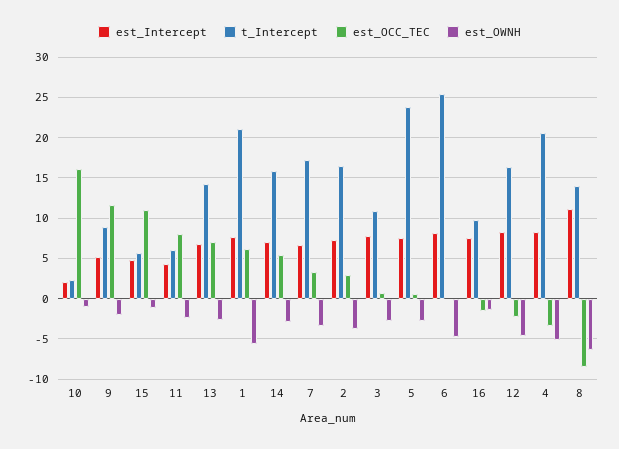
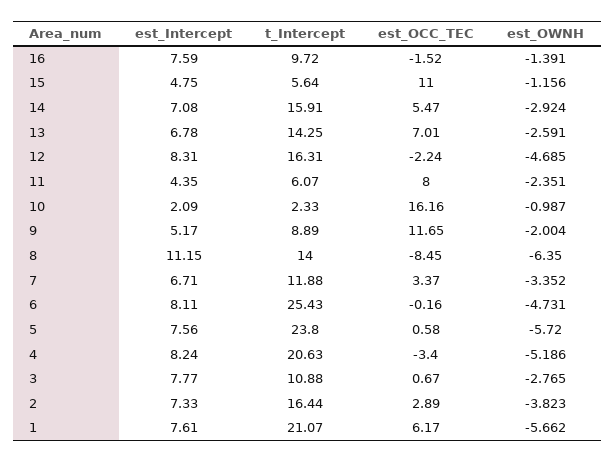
  {
    "est_Intercept": {
      "10": 2.09,
      "9": 5.17,
      "15": 4.75,
      "11": 4.35,
      "13": 6.78,
      "1": 7.61,
      "14": 7.08,
      "7": 6.71,
      "2": 7.33,
      "3": 7.77,
      "5": 7.56,
      "6": 8.11,
      "16": 7.59,
      "12": 8.31,
      "4": 8.24,
      "8": 11.15
    },
    "t_Intercept": {
      "10": 2.33,
      "9": 8.89,
      "15": 5.64,
      "11": 6.07,
      "13": 14.25,
      "1": 21.07,
      "14": 15.91,
-     "7": 17,
+     "7": 11.88,
      "2": 16.44,
      "3": 10.88,
      "5": 23.8,
      "6": 25.43,
      "16": 9.72,
      "12": 16.31,
      "4": 20.63,
      "8": 14
    },
    "est_OCC_TEC": {
      "10": 16.16,
      "9": 11.65,
      "15": 11,
      "11": 8,
      "13": 7.01,
      "1": 6.17,
      "14": 5.47,
      "7": 3.37,
      "2": 2.89,
      "3": 0.67,
      "5": 0.58,
      "6": -0.16,
      "16": -1.52,
      "12": -2.24,
      "4": -3.4,
      "8": -8.45
    },
    "est_OWNH": {
      "10": -0.987,
      "9": -2.004,
      "15": -1.156,
      "11": -2.351,
      "13": -2.591,
      "1": -5.662,
      "14": -2.924,
      "7": -3.352,
      "2": -3.823,
      "3": -2.765,
-     "5": -3,
+     "5": -5.72,
      "6": -4.731,
      "16": -1.391,
      "12": -4.685,
      "4": -5.186,
      "8": -6.35
    }
  }

